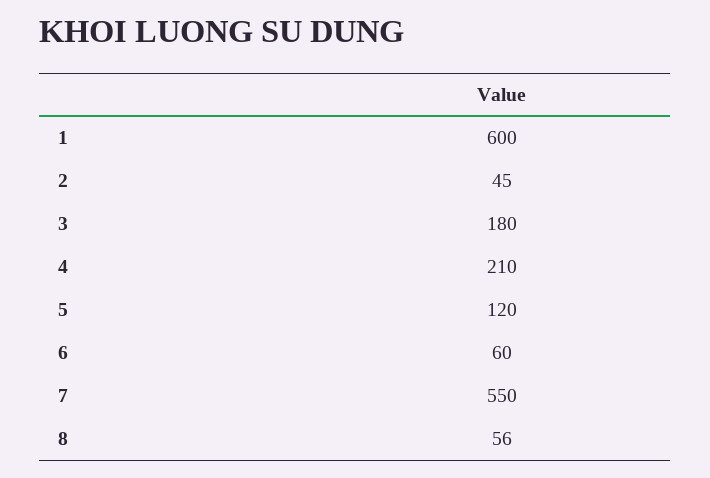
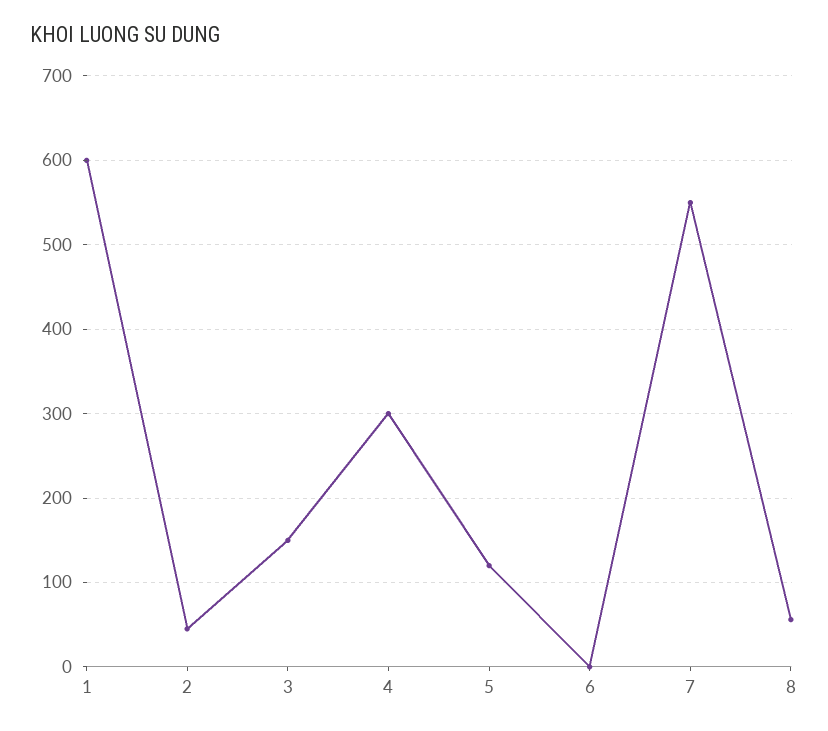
  {
    "1": 600,
    "2": 45,
-   "3": 180,
+   "3": 150,
-   "4": 210,
+   "4": 300,
    "5": 120,
-   "6": 60,
+   "6": 0,
    "7": 550,
    "8": 56
  }

